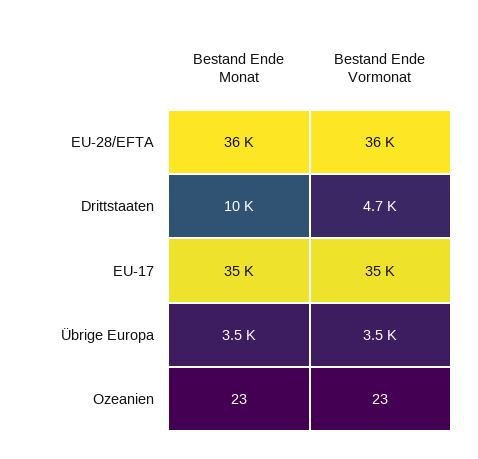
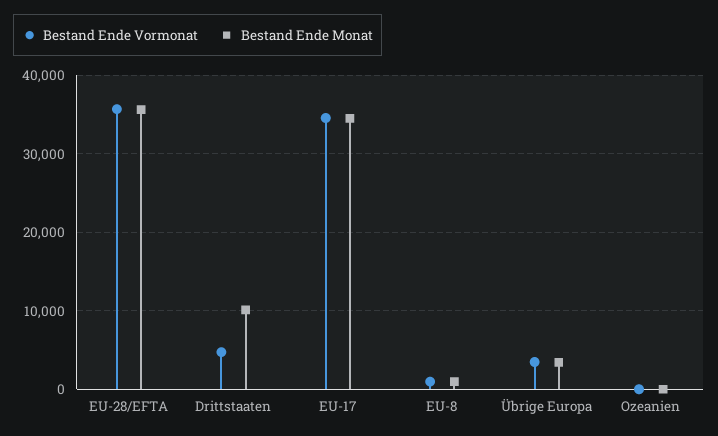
  {
    "Bestand Ende Monat": {
      "EU-28/EFTA": 36000,
      "Drittstaaten": 10000,
      "EU-17": 35000,
      "Übrige Europa": 3500,
-     "Ozeanien": 23
+     "Ozeanien": 23,
+     "EU-8": 1000
    },
    "Bestand Ende Vormonat": {
      "EU-28/EFTA": 36000,
      "Drittstaaten": 4700,
      "EU-17": 35000,
      "Übrige Europa": 3500,
-     "Ozeanien": 23
+     "Ozeanien": 23,
+     "EU-8": 1000
    }
  }

